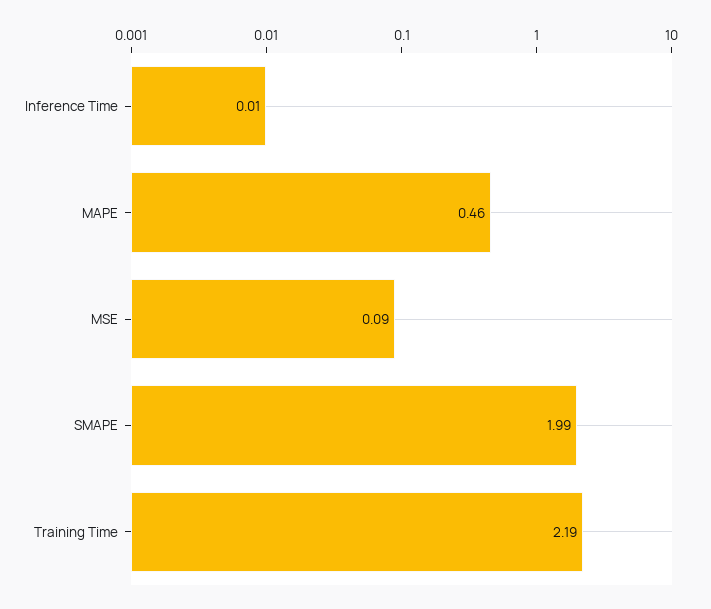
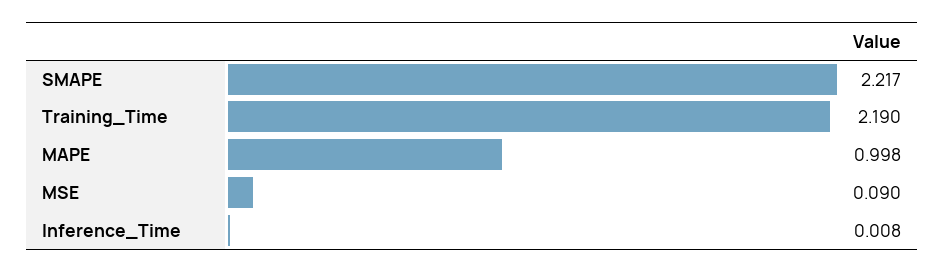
  {
    "Inference Time": 0.008,
-   "MAPE": 0.46,
+   "MAPE": 0.998,
    "MSE": 0.09,
-   "SMAPE": 1.99,
+   "SMAPE": 2.217,
    "Training Time": 2.19
  }

